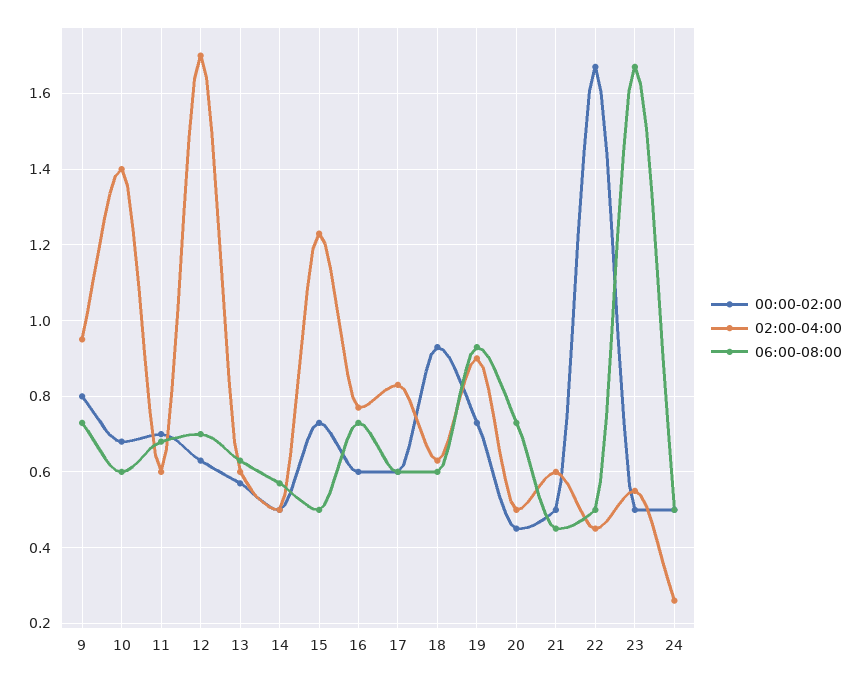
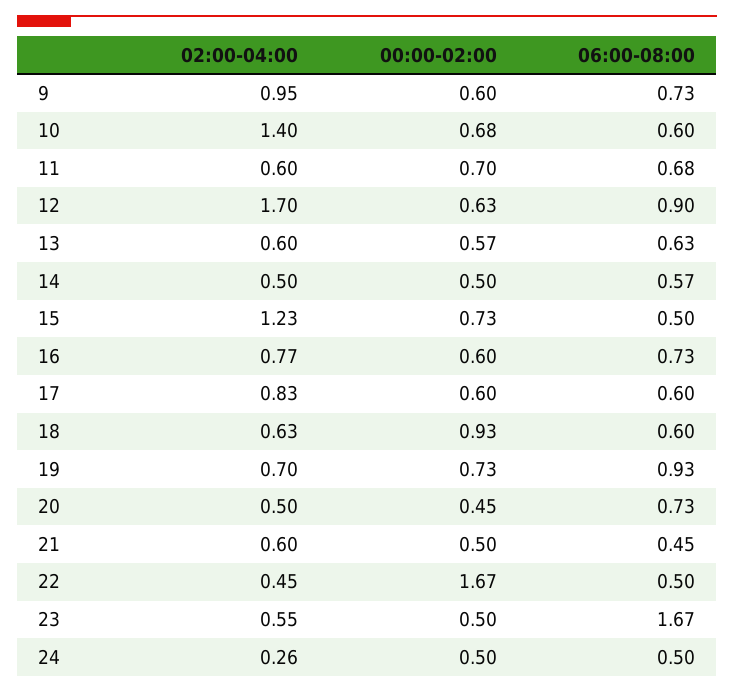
  {
    "00:00-02:00": {
-     "9": 0.8,
+     "9": 0.6,
      "10": 0.68,
      "11": 0.7,
      "12": 0.63,
      "13": 0.57,
      "14": 0.5,
      "15": 0.73,
      "16": 0.6,
      "17": 0.6,
      "18": 0.93,
      "19": 0.73,
      "20": 0.45,
      "21": 0.5,
      "22": 1.67,
      "23": 0.5,
      "24": 0.5
    },
    "02:00-04:00": {
      "9": 0.95,
      "10": 1.4,
      "11": 0.6,
      "12": 1.7,
      "13": 0.6,
      "14": 0.5,
      "15": 1.23,
      "16": 0.77,
      "17": 0.83,
      "18": 0.63,
-     "19": 0.9,
+     "19": 0.7,
      "20": 0.5,
      "21": 0.6,
      "22": 0.45,
      "23": 0.55,
      "24": 0.26
    },
    "06:00-08:00": {
      "9": 0.73,
      "10": 0.6,
      "11": 0.68,
-     "12": 0.7,
+     "12": 0.9,
      "13": 0.63,
      "14": 0.57,
      "15": 0.5,
      "16": 0.73,
      "17": 0.6,
      "18": 0.6,
      "19": 0.93,
      "20": 0.73,
      "21": 0.45,
      "22": 0.5,
      "23": 1.67,
      "24": 0.5
    }
  }

